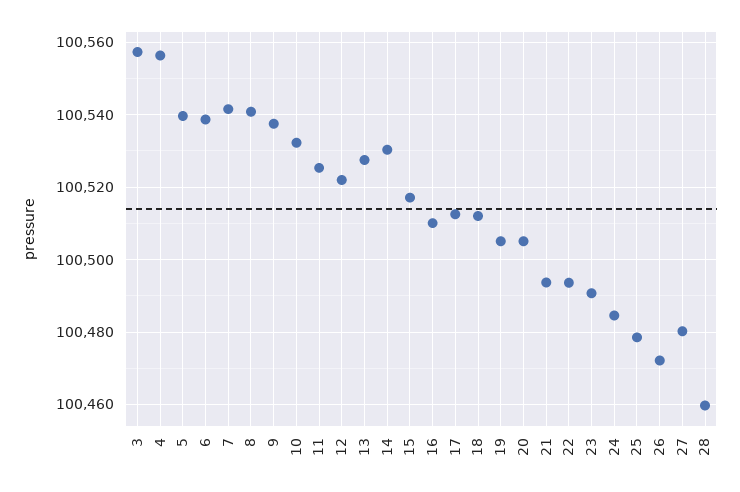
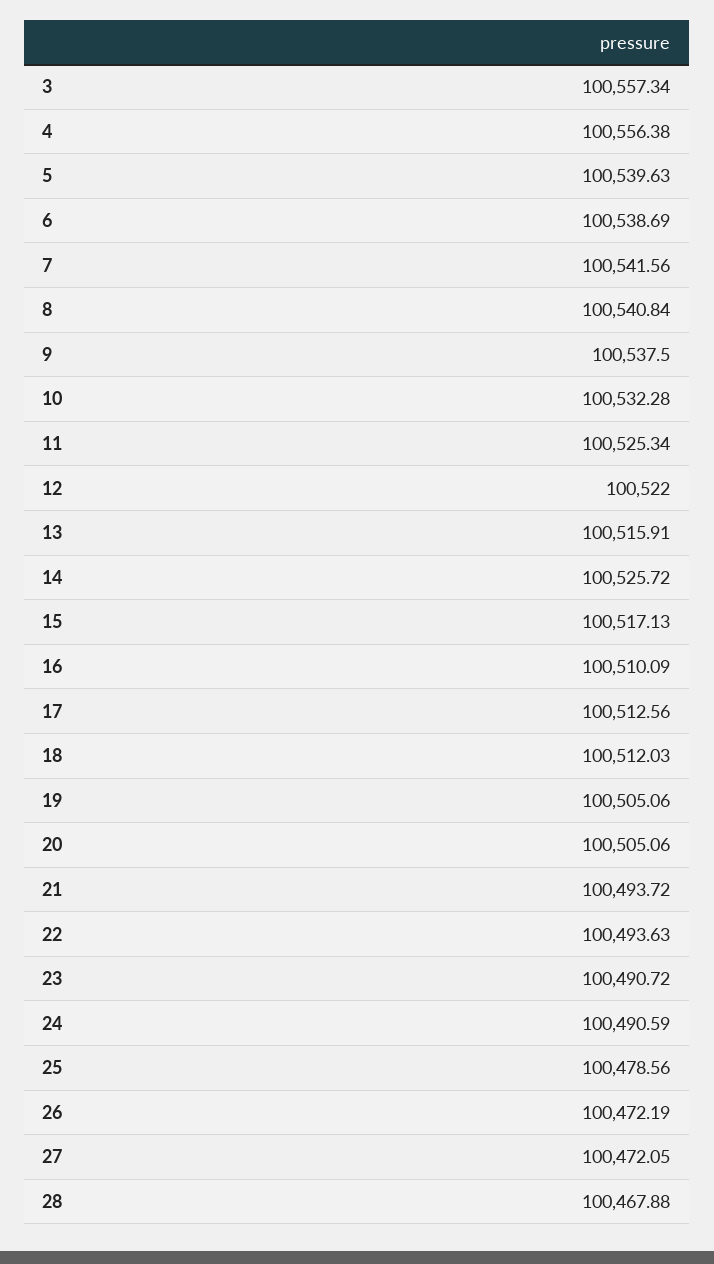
  {
    "3": 100557.34,
    "4": 100556.38,
    "5": 100539.63,
    "6": 100538.69,
    "7": 100541.56,
    "8": 100540.84,
    "9": 100537.5,
    "10": 100532.28,
    "11": 100525.34,
    "12": 100522,
-   "13": 100528,
+   "13": 100515.91,
-   "14": 100530,
+   "14": 100525.72,
    "15": 100517.13,
    "16": 100510.09,
    "17": 100512.56,
    "18": 100512.03,
    "19": 100505.06,
    "20": 100505.06,
    "21": 100493.72,
    "22": 100493.63,
    "23": 100490.72,
-   "24": 100484,
+   "24": 100490.59,
    "25": 100478.56,
    "26": 100472.19,
-   "27": 100480,
+   "27": 100472.05,
-   "28": 100460
+   "28": 100467.88
  }

